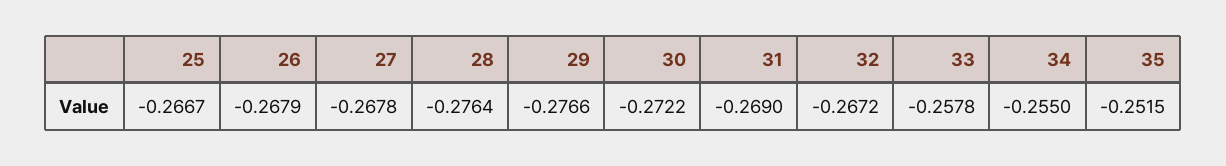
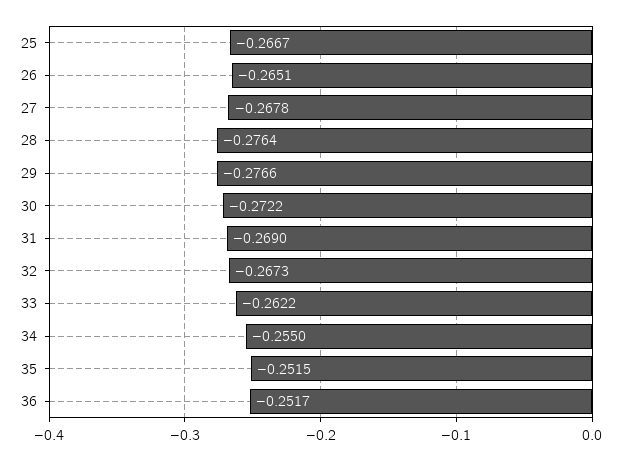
  {
    "25": -0.2667,
-   "26": -0.2679,
+   "26": -0.2651,
    "27": -0.2678,
    "28": -0.2764,
    "29": -0.2766,
    "30": -0.2722,
    "31": -0.269,
-   "32": -0.2672,
+   "32": -0.2673,
-   "33": -0.2578,
+   "33": -0.2622,
    "34": -0.255,
-   "35": -0.2515
+   "35": -0.2515,
+   "36": -0.2517
  }

